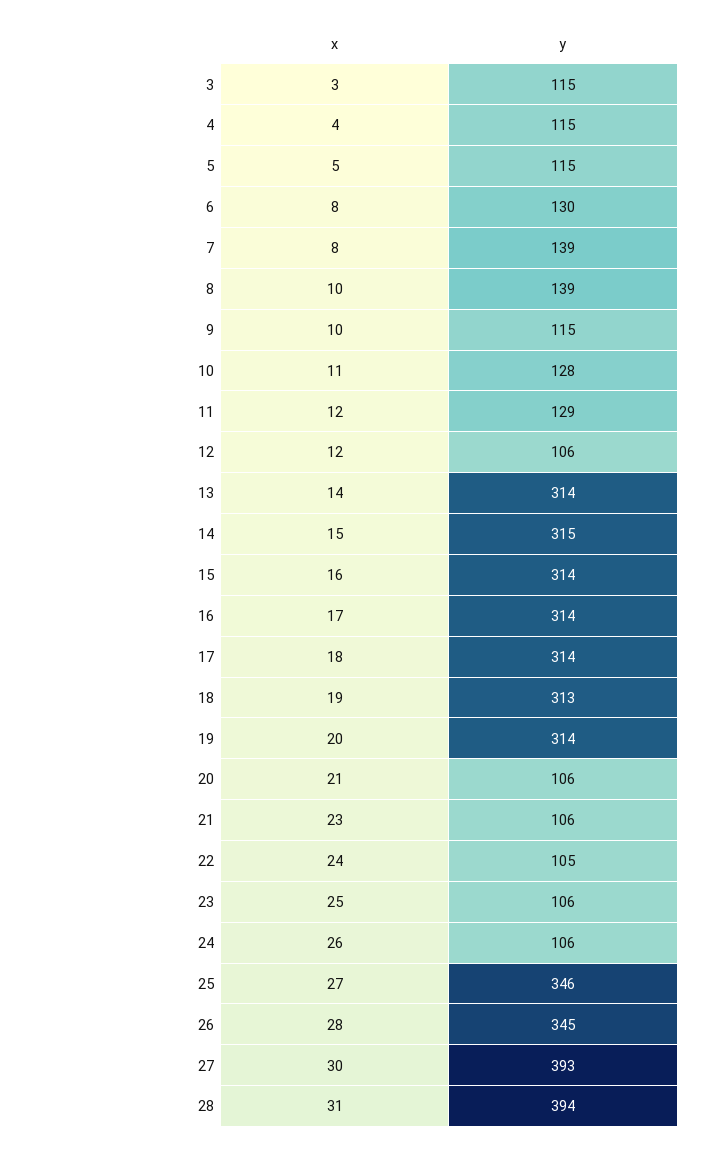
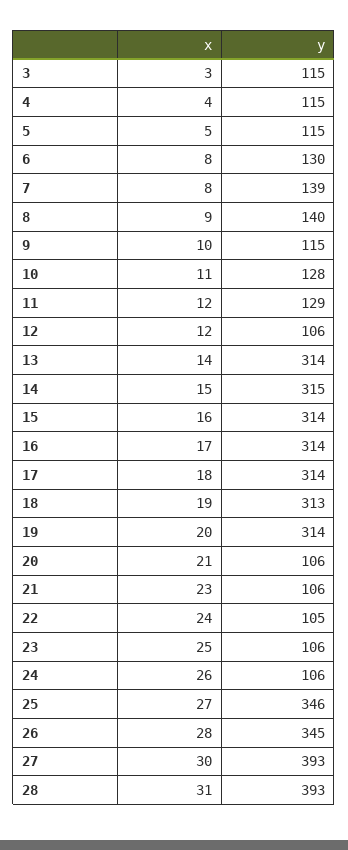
  {
    "x": {
      "3": 3,
      "4": 4,
      "5": 5,
      "6": 8,
      "7": 8,
-     "8": 10,
+     "8": 9,
      "9": 10,
      "10": 11,
      "11": 12,
      "12": 12,
      "13": 14,
      "14": 15,
      "15": 16,
      "16": 17,
      "17": 18,
      "18": 19,
      "19": 20,
      "20": 21,
      "21": 23,
      "22": 24,
      "23": 25,
      "24": 26,
      "25": 27,
      "26": 28,
      "27": 30,
      "28": 31
    },
    "y": {
      "3": 115,
      "4": 115,
      "5": 115,
      "6": 130,
      "7": 139,
-     "8": 139,
+     "8": 140,
      "9": 115,
      "10": 128,
      "11": 129,
      "12": 106,
      "13": 314,
      "14": 315,
      "15": 314,
      "16": 314,
      "17": 314,
      "18": 313,
      "19": 314,
      "20": 106,
      "21": 106,
      "22": 105,
      "23": 106,
      "24": 106,
      "25": 346,
      "26": 345,
      "27": 393,
-     "28": 394
+     "28": 393
    }
  }

